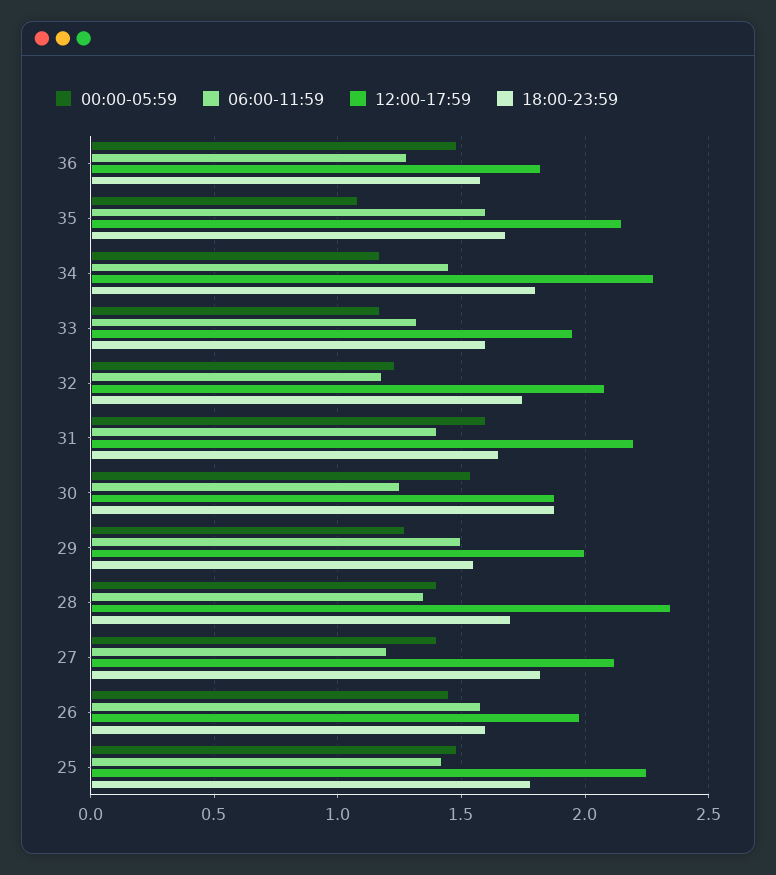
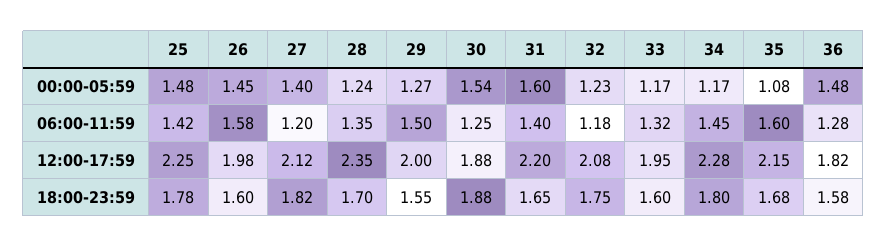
  {
    "00:00-05:59": {
      "36": 1.48,
      "35": 1.08,
      "34": 1.17,
      "33": 1.17,
      "32": 1.23,
      "31": 1.6,
      "30": 1.54,
      "29": 1.27,
-     "28": 1.4,
+     "28": 1.24,
      "27": 1.4,
      "26": 1.45,
      "25": 1.48
    },
    "06:00-11:59": {
      "36": 1.28,
      "35": 1.6,
      "34": 1.45,
      "33": 1.32,
      "32": 1.18,
      "31": 1.4,
      "30": 1.25,
      "29": 1.5,
      "28": 1.35,
      "27": 1.2,
      "26": 1.58,
      "25": 1.42
    },
    "12:00-17:59": {
      "36": 1.82,
      "35": 2.15,
      "34": 2.28,
      "33": 1.95,
      "32": 2.08,
      "31": 2.2,
      "30": 1.88,
      "29": 2,
      "28": 2.35,
      "27": 2.12,
      "26": 1.98,
      "25": 2.25
    },
    "18:00-23:59": {
      "36": 1.58,
      "35": 1.68,
      "34": 1.8,
      "33": 1.6,
      "32": 1.75,
      "31": 1.65,
      "30": 1.88,
      "29": 1.55,
      "28": 1.7,
      "27": 1.82,
      "26": 1.6,
      "25": 1.78
    }
  }

